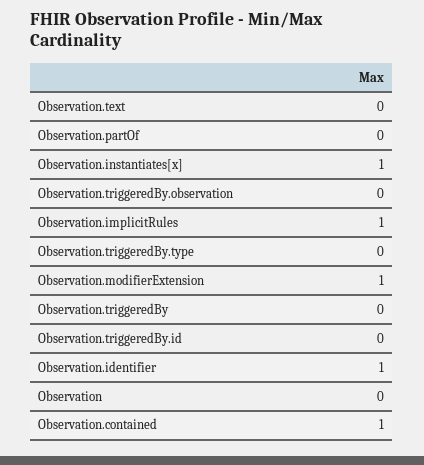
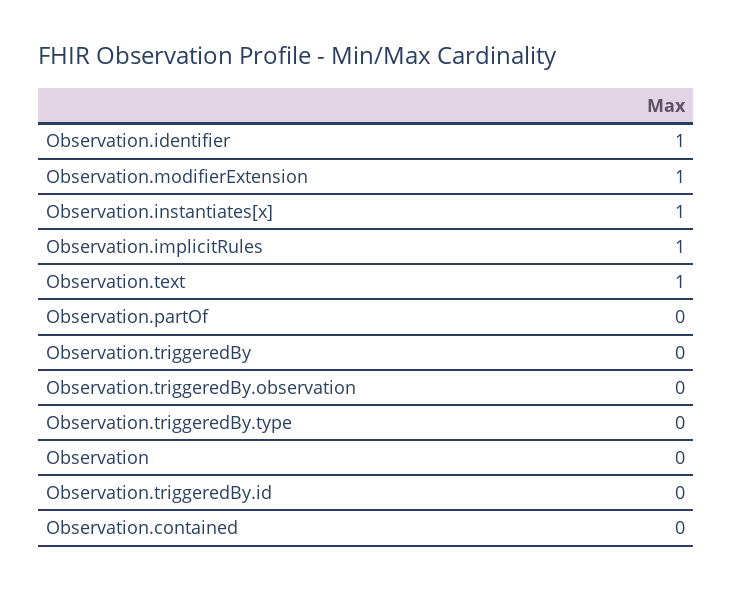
  {
-   "Observation.text": 0,
+   "Observation.text": 1,
    "Observation.partOf": 0,
    "Observation.instantiates[x]": 1,
    "Observation.triggeredBy.observation": 0,
    "Observation.implicitRules": 1,
    "Observation.triggeredBy.type": 0,
    "Observation.modifierExtension": 1,
    "Observation.triggeredBy": 0,
    "Observation.triggeredBy.id": 0,
    "Observation.identifier": 1,
    "Observation": 0,
-   "Observation.contained": 1
+   "Observation.contained": 0
  }

